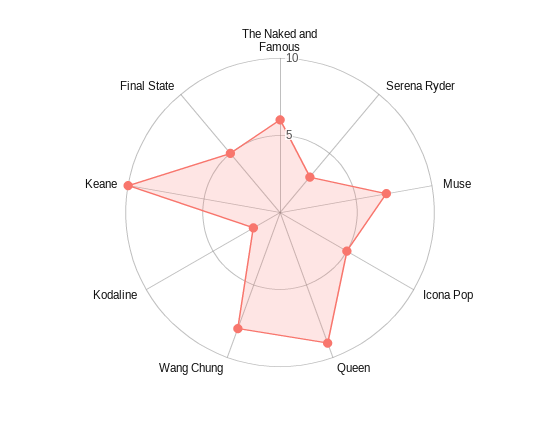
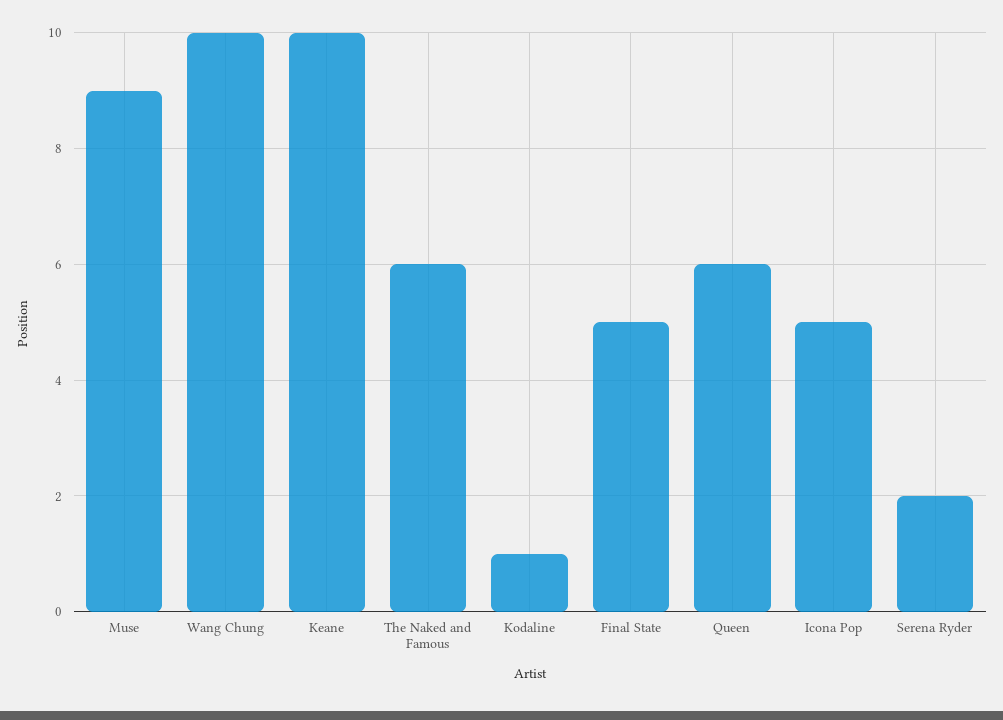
  {
    "The Naked and Famous": 6,
-   "Serena Ryder": 3,
+   "Serena Ryder": 2,
-   "Muse": 7,
+   "Muse": 9,
    "Icona Pop": 5,
-   "Queen": 9,
+   "Queen": 6,
-   "Wang Chung": 8,
+   "Wang Chung": 10,
-   "Kodaline": 2,
+   "Kodaline": 1,
    "Keane": 10,
    "Final State": 5
  }

